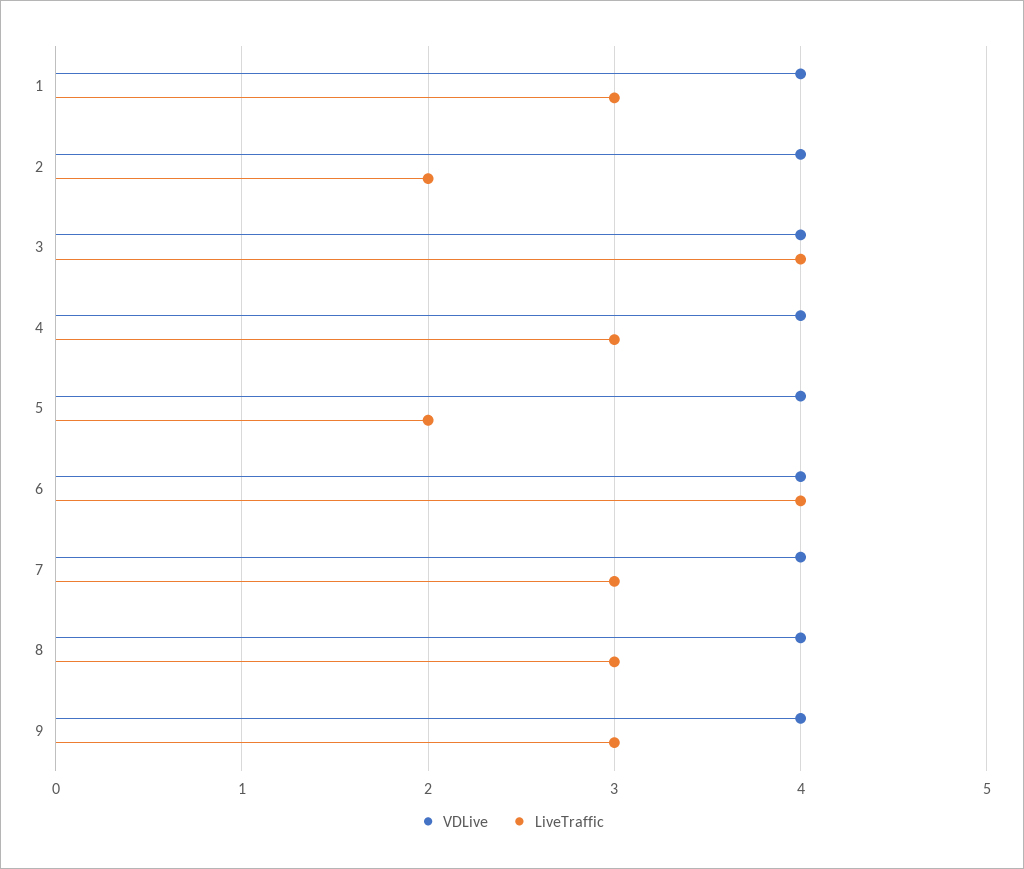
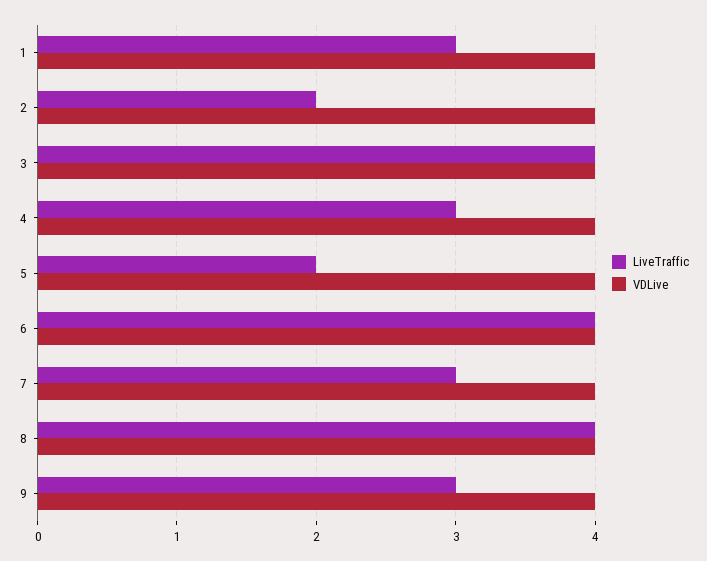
  {
    "VDLive": {
      "1": 4,
      "2": 4,
      "3": 4,
      "4": 4,
      "5": 4,
      "6": 4,
      "7": 4,
      "8": 4,
      "9": 4
    },
    "LiveTraffic": {
      "1": 3,
      "2": 2,
      "3": 4,
      "4": 3,
      "5": 2,
      "6": 4,
      "7": 3,
-     "8": 3,
+     "8": 4,
      "9": 3
    }
  }

